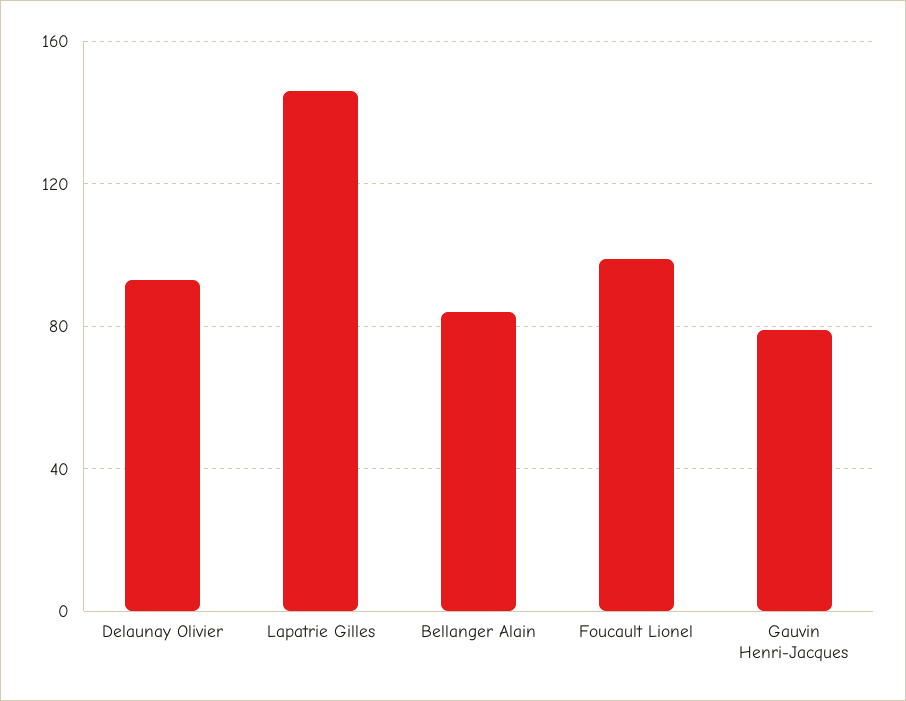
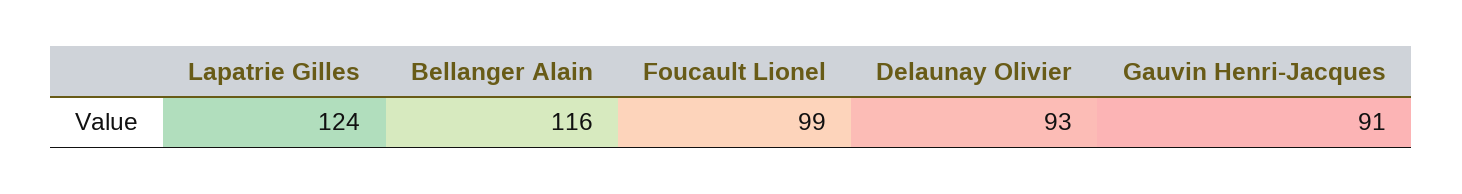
  {
    "Delaunay Olivier": 93,
-   "Lapatrie Gilles": 145,
+   "Lapatrie Gilles": 124,
-   "Bellanger Alain": 85,
+   "Bellanger Alain": 116,
    "Foucault Lionel": 99,
-   "Gauvin Henri-Jacques": 80
+   "Gauvin Henri-Jacques": 91
  }

